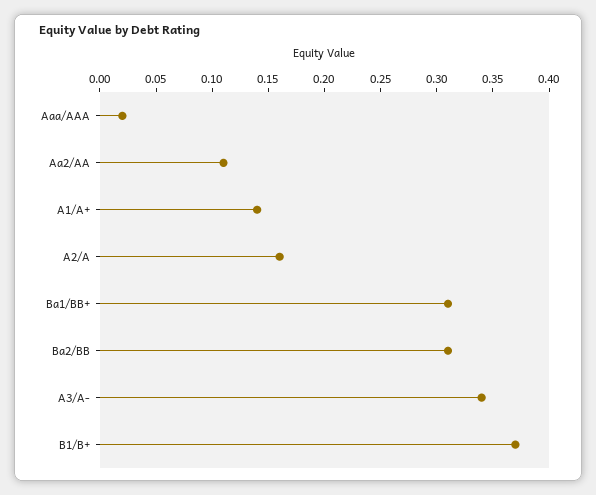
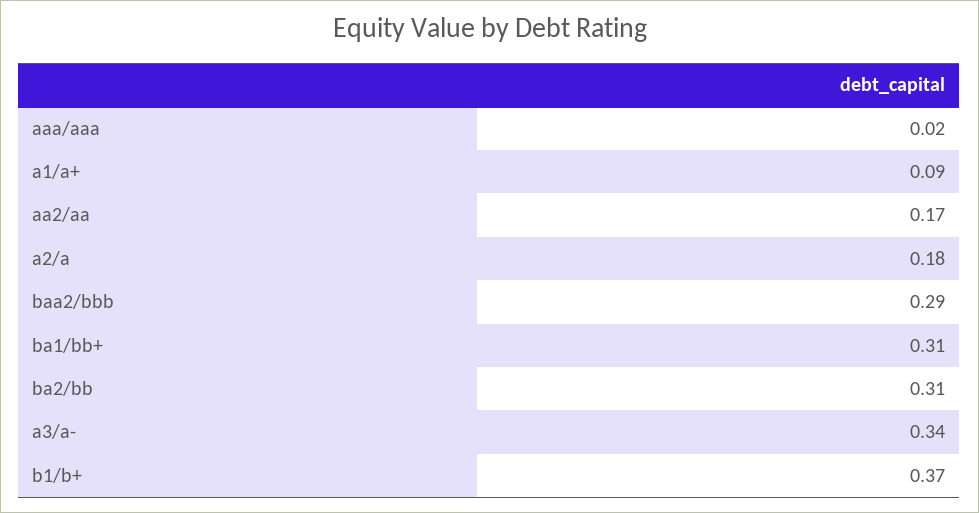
  {
    "Aaa/AAA": 0.02,
-   "Aa2/AA": 0.11,
+   "Aa2/AA": 0.17,
-   "A1/A+": 0.14,
+   "A1/A+": 0.09,
-   "A2/A": 0.16,
+   "A2/A": 0.18,
    "Ba1/BB+": 0.31,
    "Ba2/BB": 0.31,
    "A3/A-": 0.34,
-   "B1/B+": 0.37
+   "B1/B+": 0.37,
+   "baa2/bbb": 0.29
  }

